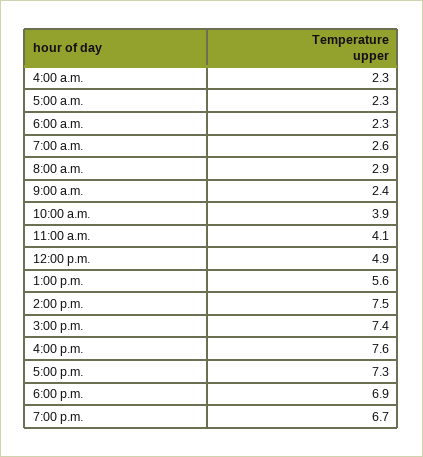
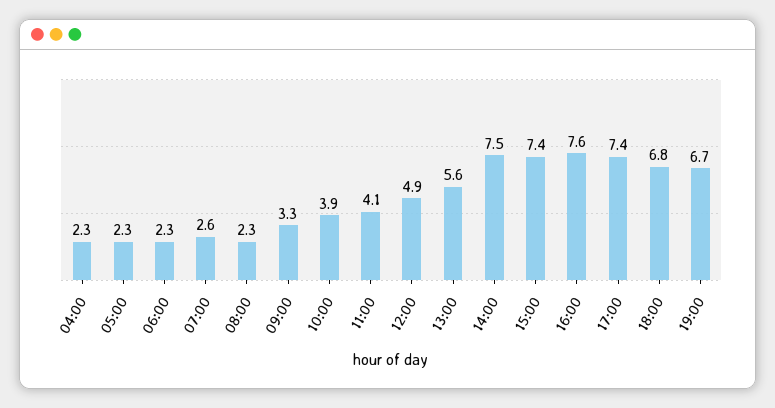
  {
    "4:00 a.m.": 2.3,
    "5:00 a.m.": 2.3,
    "6:00 a.m.": 2.3,
    "7:00 a.m.": 2.6,
-   "8:00 a.m.": 2.9,
+   "8:00 a.m.": 2.3,
-   "9:00 a.m.": 2.4,
+   "9:00 a.m.": 3.3,
    "10:00 a.m.": 3.9,
    "11:00 a.m.": 4.1,
    "12:00 p.m.": 4.9,
    "1:00 p.m.": 5.6,
    "2:00 p.m.": 7.5,
    "3:00 p.m.": 7.4,
    "4:00 p.m.": 7.6,
-   "5:00 p.m.": 7.3,
+   "5:00 p.m.": 7.4,
-   "6:00 p.m.": 6.9,
+   "6:00 p.m.": 6.8,
    "7:00 p.m.": 6.7
  }

